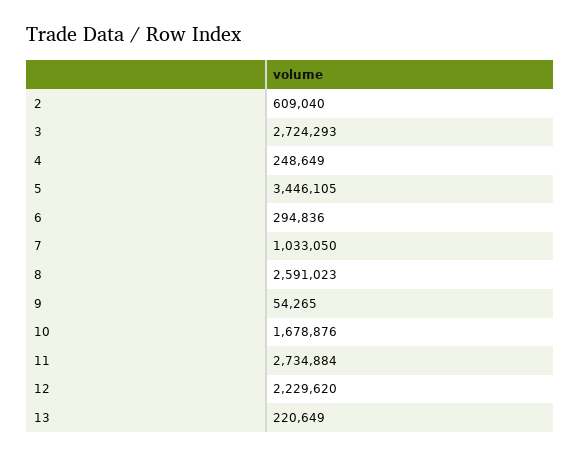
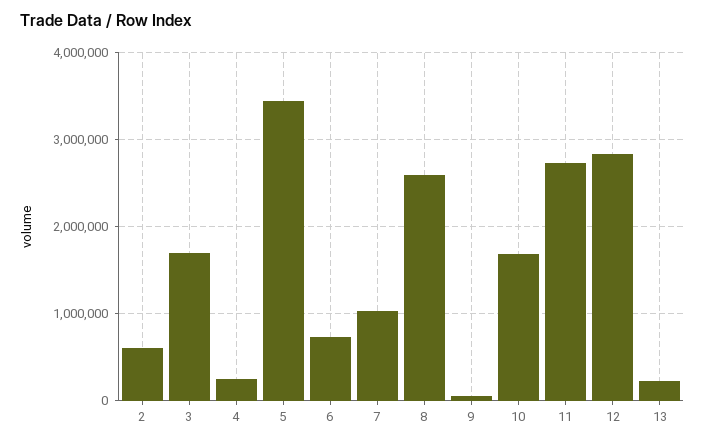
  {
    "2": 609040,
-   "3": 2724293,
+   "3": 1700000,
    "4": 248649,
    "5": 3446105,
-   "6": 294836,
+   "6": 700000,
    "7": 1033050,
    "8": 2591023,
    "9": 54265,
    "10": 1678876,
    "11": 2734884,
-   "12": 2229620,
+   "12": 2800000,
    "13": 220649
  }

